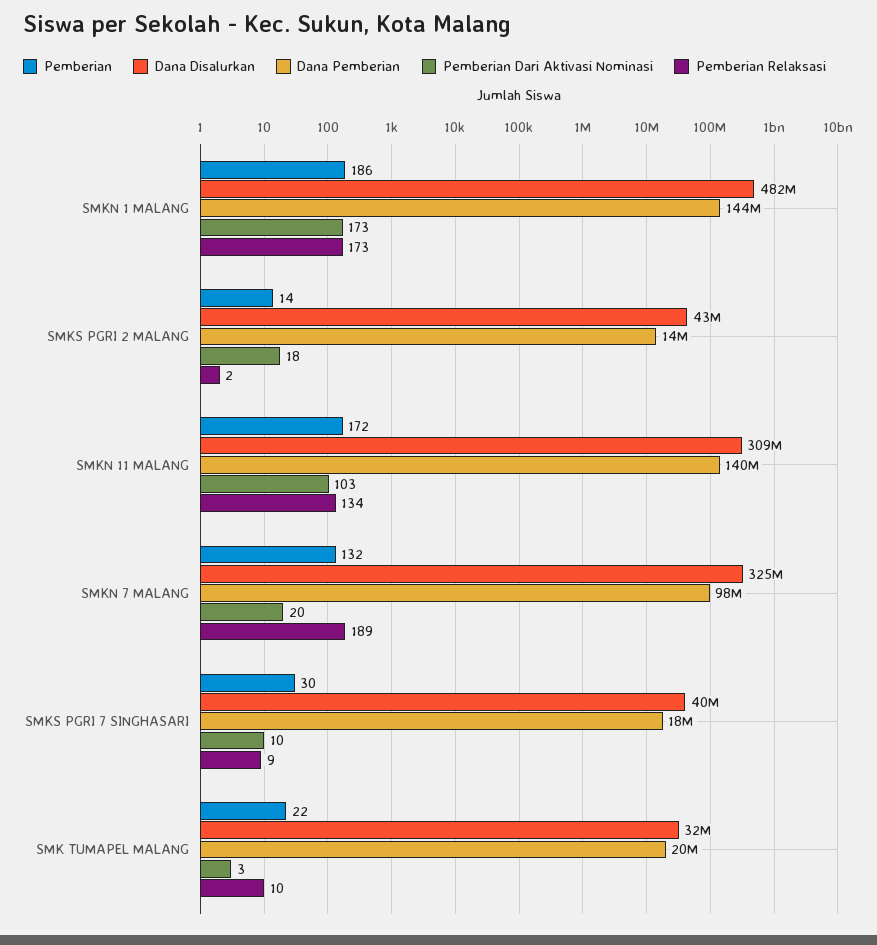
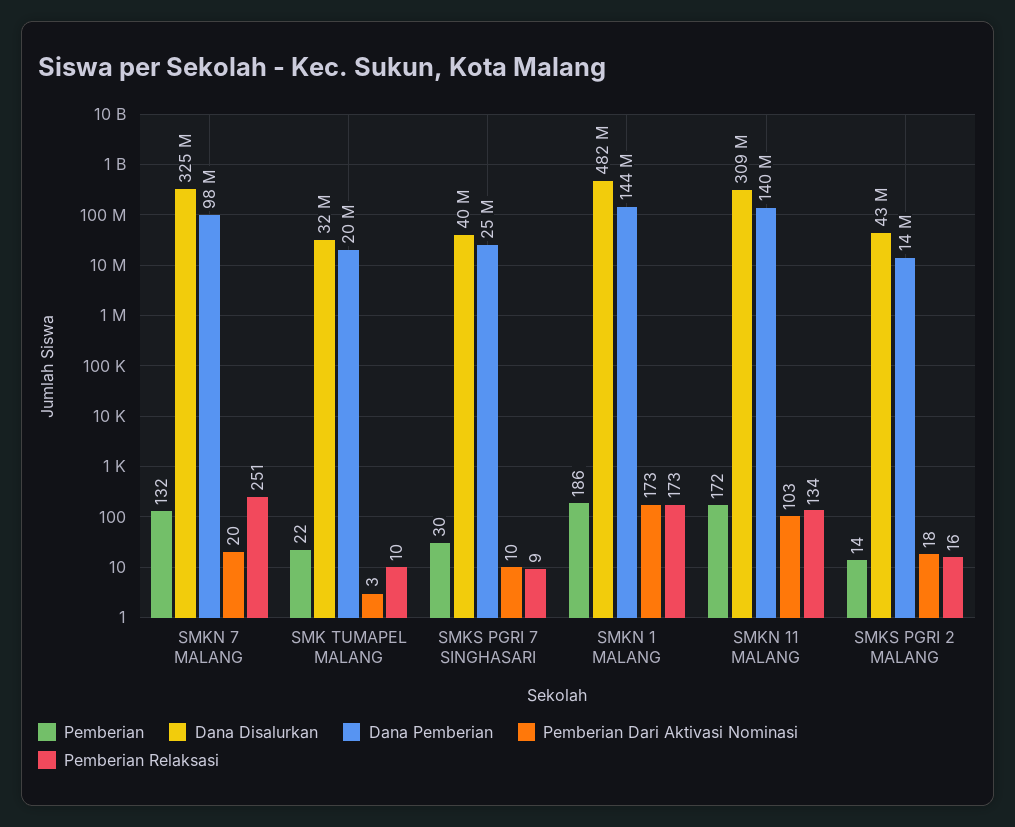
  {
    "Pemberian": {
      "SMKN 1 MALANG": 186,
      "SMKS PGRI 2 MALANG": 14,
      "SMKN 11 MALANG": 172,
      "SMKN 7 MALANG": 132,
      "SMKS PGRI 7 SINGHASARI": 30,
      "SMK TUMAPEL MALANG": 22
    },
    "Dana Disalurkan": {
      "SMKN 1 MALANG": 482000000,
      "SMKS PGRI 2 MALANG": 43000000,
      "SMKN 11 MALANG": 309000000,
      "SMKN 7 MALANG": 325000000,
      "SMKS PGRI 7 SINGHASARI": 40000000,
      "SMK TUMAPEL MALANG": 32000000
    },
    "Dana Pemberian": {
      "SMKN 1 MALANG": 144000000,
      "SMKS PGRI 2 MALANG": 14000000,
      "SMKN 11 MALANG": 140000000,
      "SMKN 7 MALANG": 98000000,
-     "SMKS PGRI 7 SINGHASARI": 18000000,
+     "SMKS PGRI 7 SINGHASARI": 25000000,
      "SMK TUMAPEL MALANG": 20000000
    },
    "Pemberian Dari Aktivasi Nominasi": {
      "SMKN 1 MALANG": 173,
      "SMKS PGRI 2 MALANG": 18,
      "SMKN 11 MALANG": 103,
      "SMKN 7 MALANG": 20,
      "SMKS PGRI 7 SINGHASARI": 10,
      "SMK TUMAPEL MALANG": 3
    },
    "Pemberian Relaksasi": {
      "SMKN 1 MALANG": 173,
-     "SMKS PGRI 2 MALANG": 2,
+     "SMKS PGRI 2 MALANG": 16,
      "SMKN 11 MALANG": 134,
-     "SMKN 7 MALANG": 189,
+     "SMKN 7 MALANG": 251,
      "SMKS PGRI 7 SINGHASARI": 9,
      "SMK TUMAPEL MALANG": 10
    }
  }

